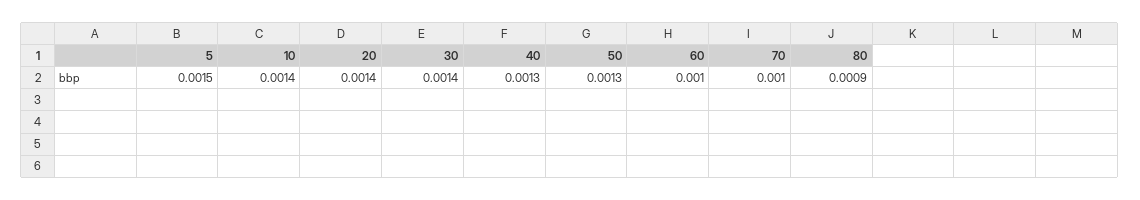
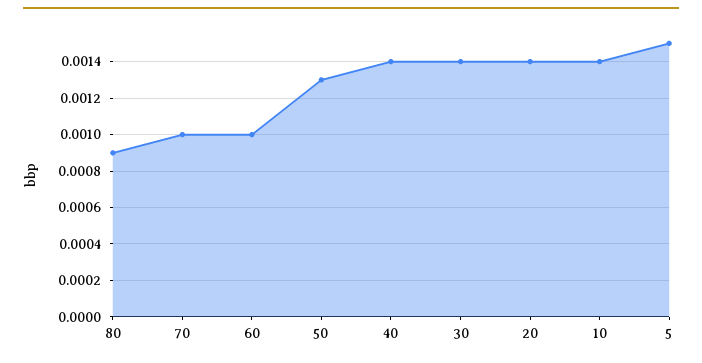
  {
    "5": 0.0015,
    "10": 0.0014,
    "20": 0.0014,
    "30": 0.0014,
-   "40": 0.0013,
+   "40": 0.0014,
    "50": 0.0013,
    "60": 0.001,
    "70": 0.001,
    "80": 0.0009
  }

